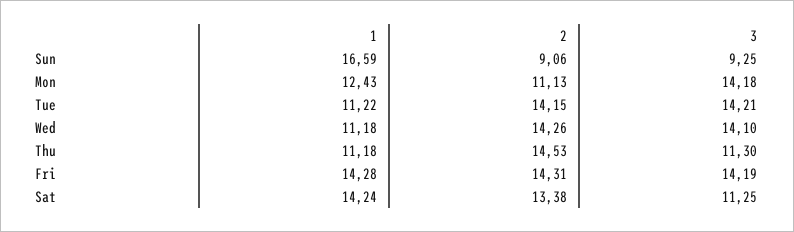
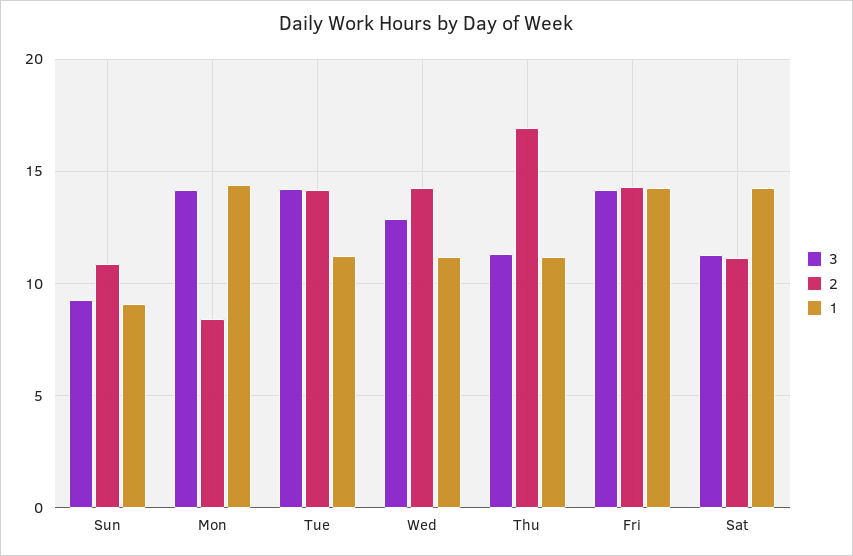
  {
    "1": {
-     "Sun": 16.59,
+     "Sun": 9,
-     "Mon": 12.43,
+     "Mon": 14.5,
      "Tue": 11.22,
      "Wed": 11.18,
      "Thu": 11.18,
      "Fri": 14.28,
      "Sat": 14.24
    },
    "2": {
-     "Sun": 9.06,
+     "Sun": 11,
-     "Mon": 11.13,
+     "Mon": 8.5,
      "Tue": 14.15,
      "Wed": 14.26,
-     "Thu": 14.53,
+     "Thu": 17,
      "Fri": 14.31,
-     "Sat": 13.38
+     "Sat": 11
    },
    "3": {
      "Sun": 9.25,
      "Mon": 14.18,
      "Tue": 14.21,
-     "Wed": 14.1,
+     "Wed": 13,
      "Thu": 11.3,
      "Fri": 14.19,
      "Sat": 11.25
    }
  }

